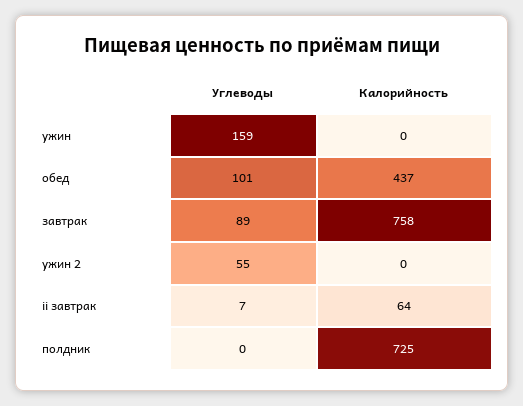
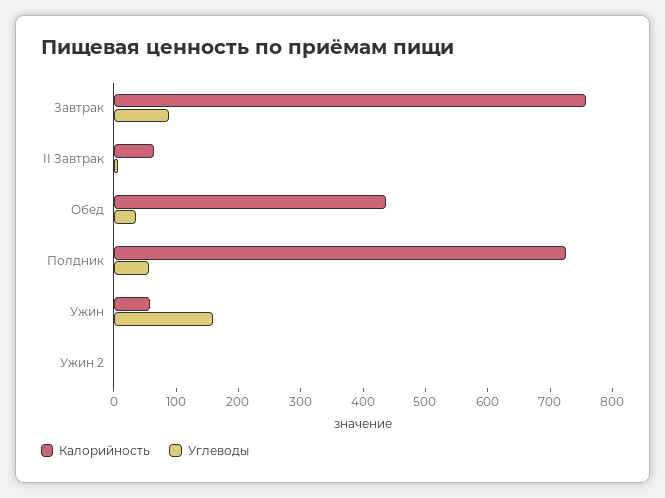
  {
    "Углеводы": {
      "ужин": 159,
-     "обед": 101,
+     "обед": 40,
      "завтрак": 89,
-     "ужин 2": 55,
+     "ужин 2": 0,
      "ii завтрак": 7,
-     "полдник": 0
+     "полдник": 60
    },
    "Калорийность": {
-     "ужин": 0,
+     "ужин": 60,
      "обед": 437,
      "завтрак": 758,
      "ужин 2": 0,
      "ii завтрак": 64,
      "полдник": 725
    }
  }

